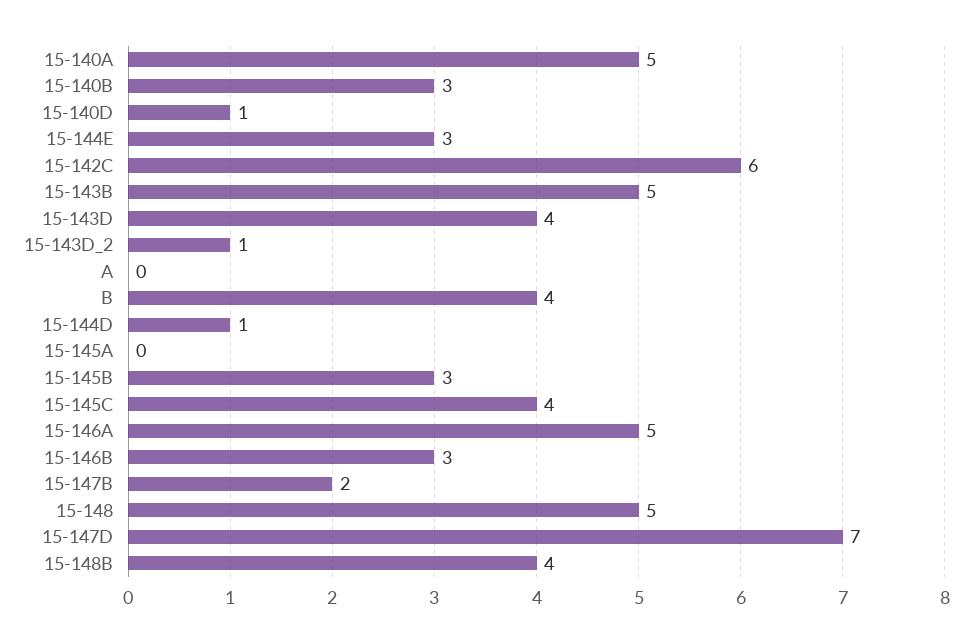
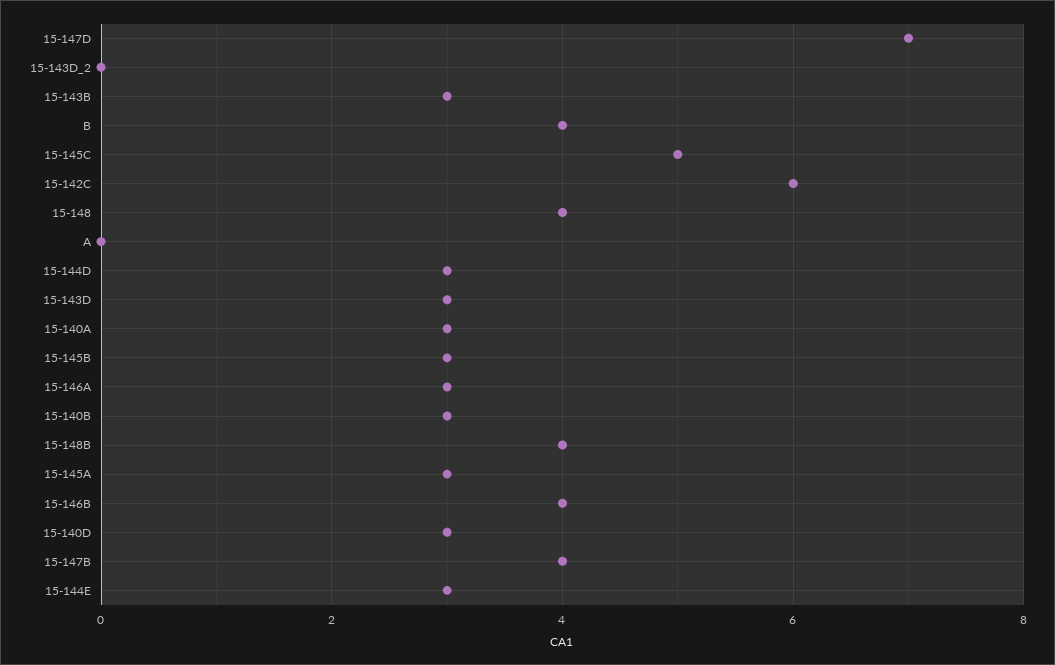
  {
-   "15-140A": 5,
+   "15-140A": 3,
    "15-140B": 3,
-   "15-140D": 1,
+   "15-140D": 3,
    "15-144E": 3,
    "15-142C": 6,
-   "15-143B": 5,
+   "15-143B": 3,
-   "15-143D": 4,
+   "15-143D": 3,
-   "15-143D_2": 1,
+   "15-143D_2": 0,
    "A": 0,
    "B": 4,
-   "15-144D": 1,
+   "15-144D": 3,
-   "15-145A": 0,
+   "15-145A": 3,
    "15-145B": 3,
-   "15-145C": 4,
+   "15-145C": 5,
-   "15-146A": 5,
+   "15-146A": 3,
-   "15-146B": 3,
+   "15-146B": 4,
-   "15-147B": 2,
+   "15-147B": 4,
-   "15-148": 5,
+   "15-148": 4,
    "15-147D": 7,
    "15-148B": 4
  }

